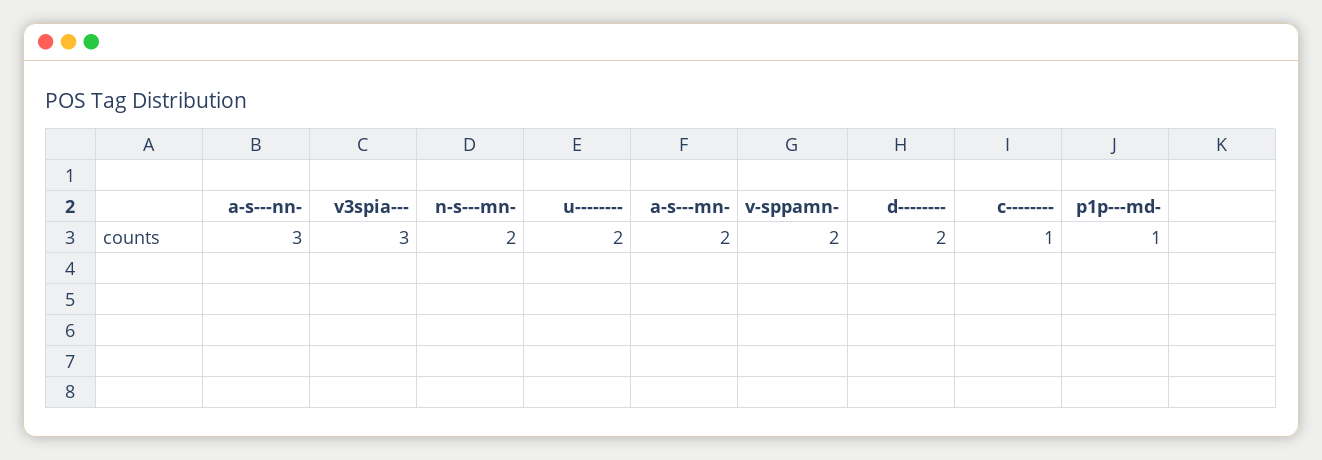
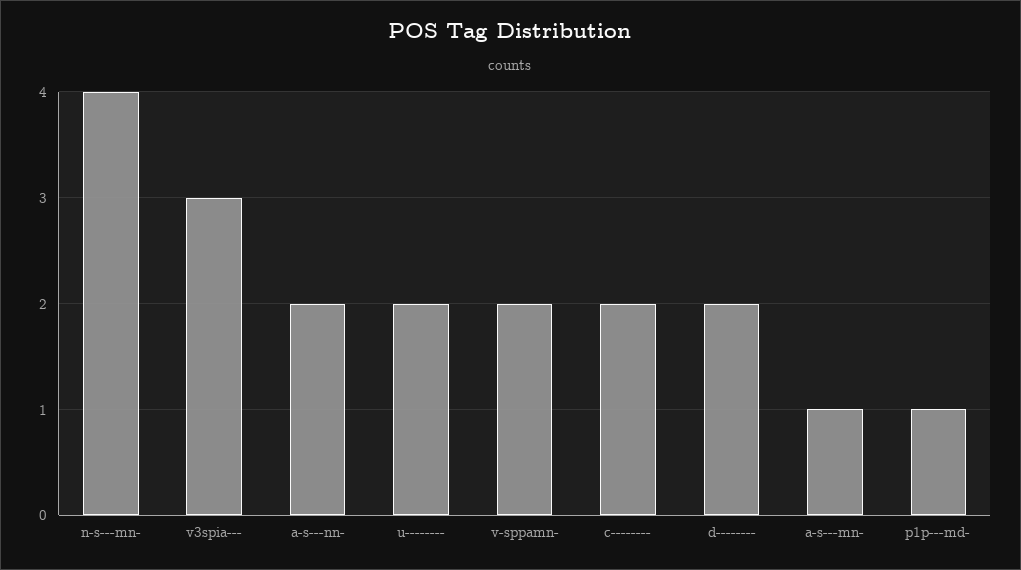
  {
-   "a-s---nn-": 3,
+   "a-s---nn-": 2,
    "v3spia---": 3,
-   "n-s---mn-": 2,
+   "n-s---mn-": 4,
    "u--------": 2,
-   "a-s---mn-": 2,
+   "a-s---mn-": 1,
    "v-sppamn-": 2,
    "d--------": 2,
-   "c--------": 1,
+   "c--------": 2,
    "p1p---md-": 1
  }

